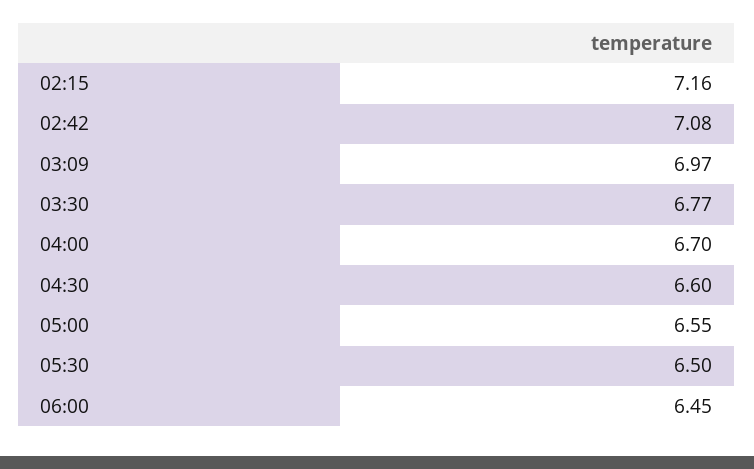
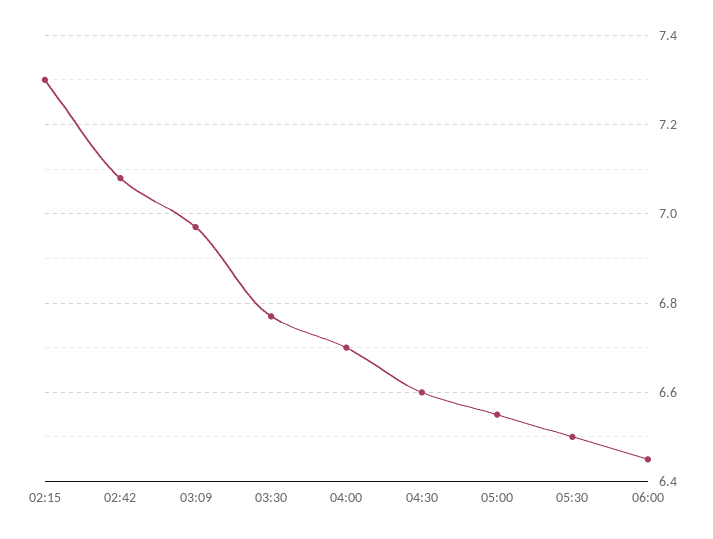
  {
-   "02:15": 7.16,
+   "02:15": 7.3,
    "02:42": 7.08,
    "03:09": 6.97,
    "03:30": 6.77,
    "04:00": 6.7,
    "04:30": 6.6,
    "05:00": 6.55,
    "05:30": 6.5,
    "06:00": 6.45
  }

